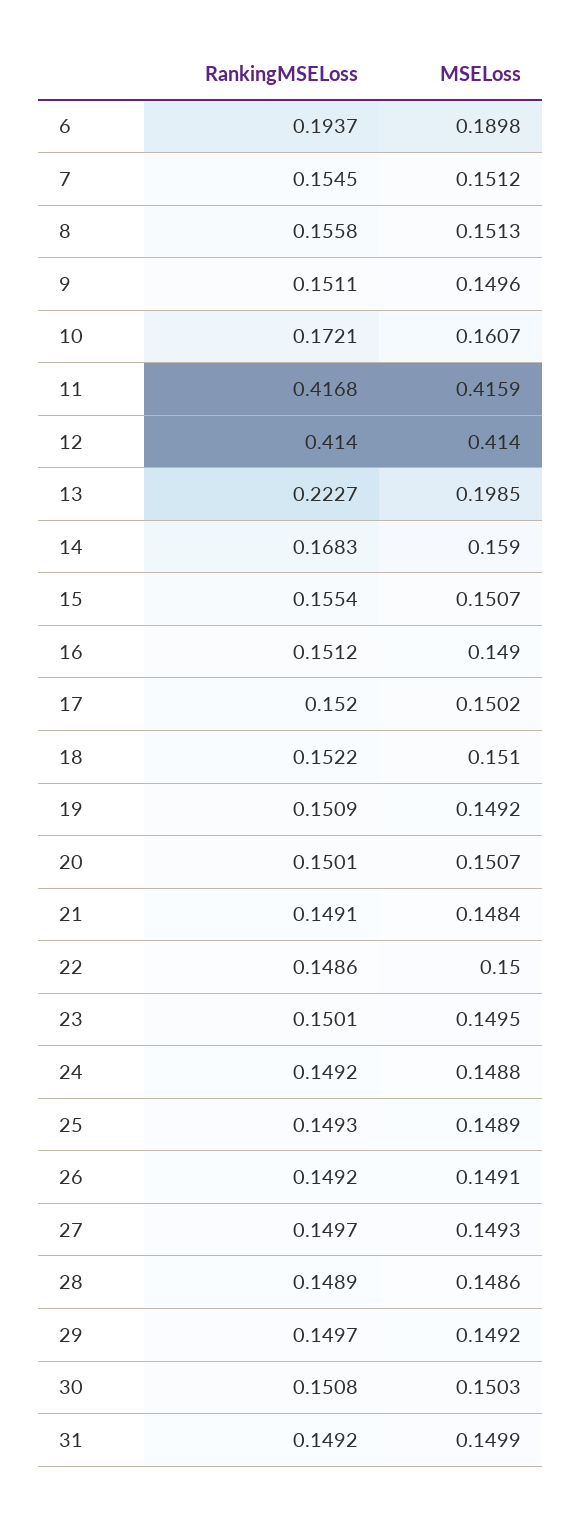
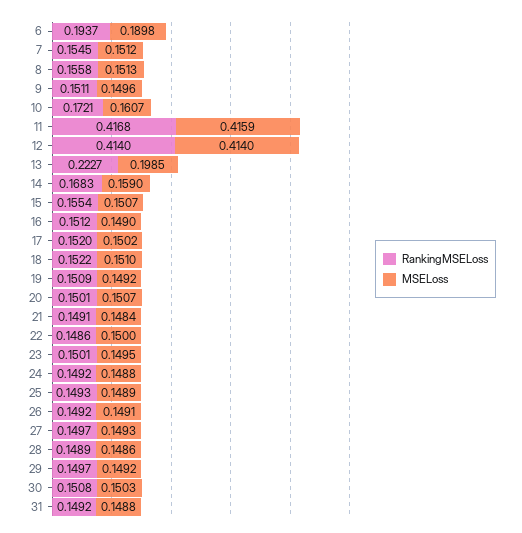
  {
    "RankingMSELoss": {
      "6": 0.1937,
      "7": 0.1545,
      "8": 0.1558,
      "9": 0.1511,
      "10": 0.1721,
      "11": 0.4168,
      "12": 0.414,
      "13": 0.2227,
      "14": 0.1683,
      "15": 0.1554,
      "16": 0.1512,
      "17": 0.152,
      "18": 0.1522,
      "19": 0.1509,
      "20": 0.1501,
      "21": 0.1491,
      "22": 0.1486,
      "23": 0.1501,
      "24": 0.1492,
      "25": 0.1493,
      "26": 0.1492,
      "27": 0.1497,
      "28": 0.1489,
      "29": 0.1497,
      "30": 0.1508,
      "31": 0.1492
    },
    "MSELoss": {
      "6": 0.1898,
      "7": 0.1512,
      "8": 0.1513,
      "9": 0.1496,
      "10": 0.1607,
      "11": 0.4159,
      "12": 0.414,
      "13": 0.1985,
      "14": 0.159,
      "15": 0.1507,
      "16": 0.149,
      "17": 0.1502,
      "18": 0.151,
      "19": 0.1492,
      "20": 0.1507,
      "21": 0.1484,
      "22": 0.15,
      "23": 0.1495,
      "24": 0.1488,
      "25": 0.1489,
      "26": 0.1491,
      "27": 0.1493,
      "28": 0.1486,
      "29": 0.1492,
      "30": 0.1503,
-     "31": 0.1499
+     "31": 0.1488
    }
  }

